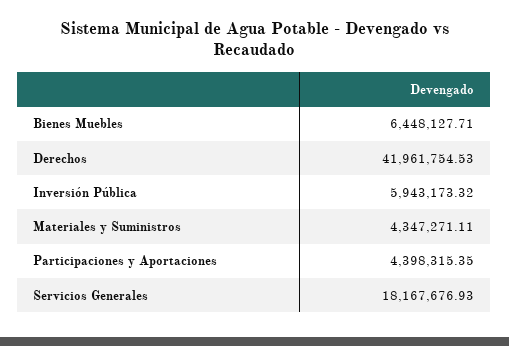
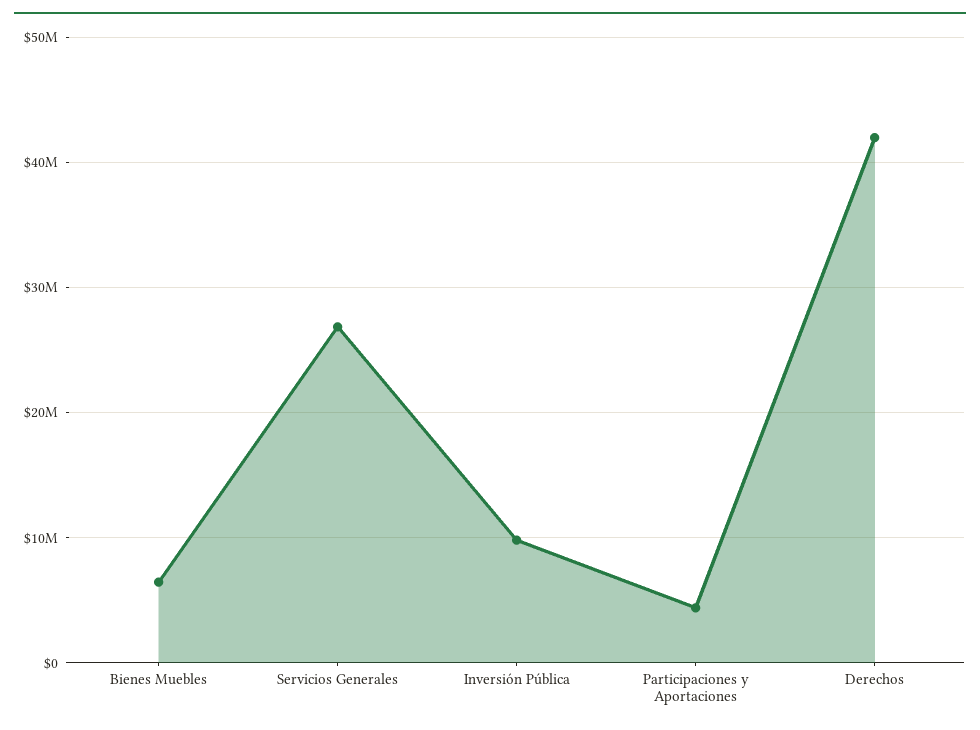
  {
    "Bienes Muebles": 6448127.71,
    "Derechos": 41961754.53,
-   "Inversión Pública": 5943173.32,
+   "Inversión Pública": 10000000,
-   "Materiales y Suministros": 4347271.11,
    "Participaciones y Aportaciones": 4398315.35,
-   "Servicios Generales": 18167676.93
+   "Servicios Generales": 27000000
  }

